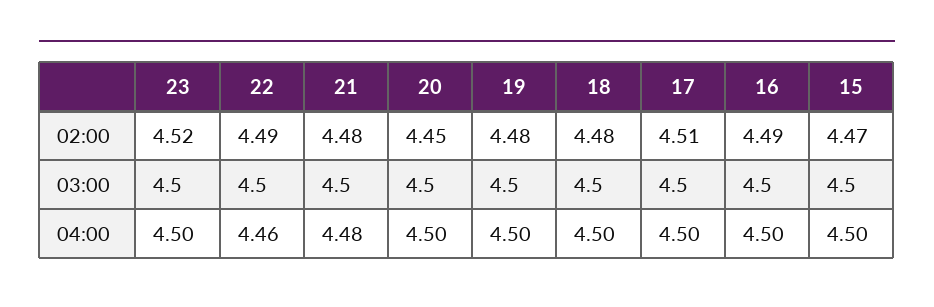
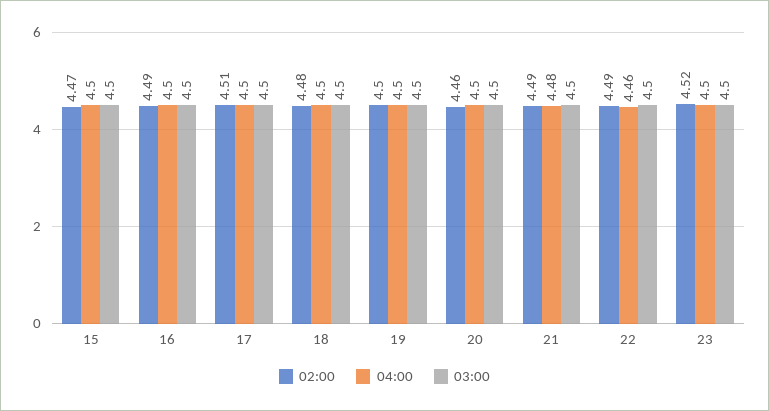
  {
    "02:00": {
      "23": 4.52,
      "22": 4.49,
-     "21": 4.48,
+     "21": 4.49,
-     "20": 4.45,
+     "20": 4.46,
-     "19": 4.48,
+     "19": 4.5,
      "18": 4.48,
      "17": 4.51,
      "16": 4.49,
      "15": 4.47
    },
    "03:00": {
      "23": 4.5,
      "22": 4.5,
      "21": 4.5,
      "20": 4.5,
      "19": 4.5,
      "18": 4.5,
      "17": 4.5,
      "16": 4.5,
      "15": 4.5
    },
    "04:00": {
      "23": 4.5,
      "22": 4.46,
      "21": 4.48,
      "20": 4.5,
      "19": 4.5,
      "18": 4.5,
      "17": 4.5,
      "16": 4.5,
      "15": 4.5
    }
  }

